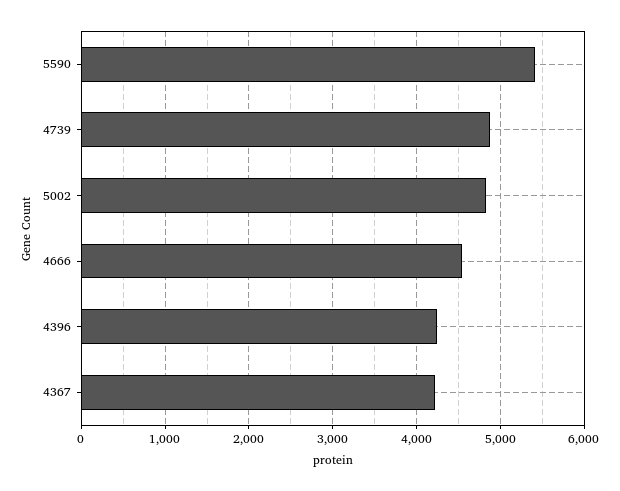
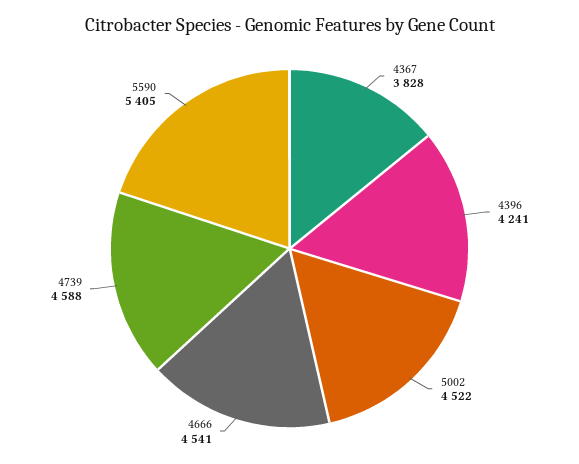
  {
    "5590": 5405,
-   "4739": 4900,
+   "4739": 4588,
-   "5002": 4800,
+   "5002": 4522,
    "4666": 4541,
    "4396": 4241,
-   "4367": 4200
+   "4367": 3828
  }

